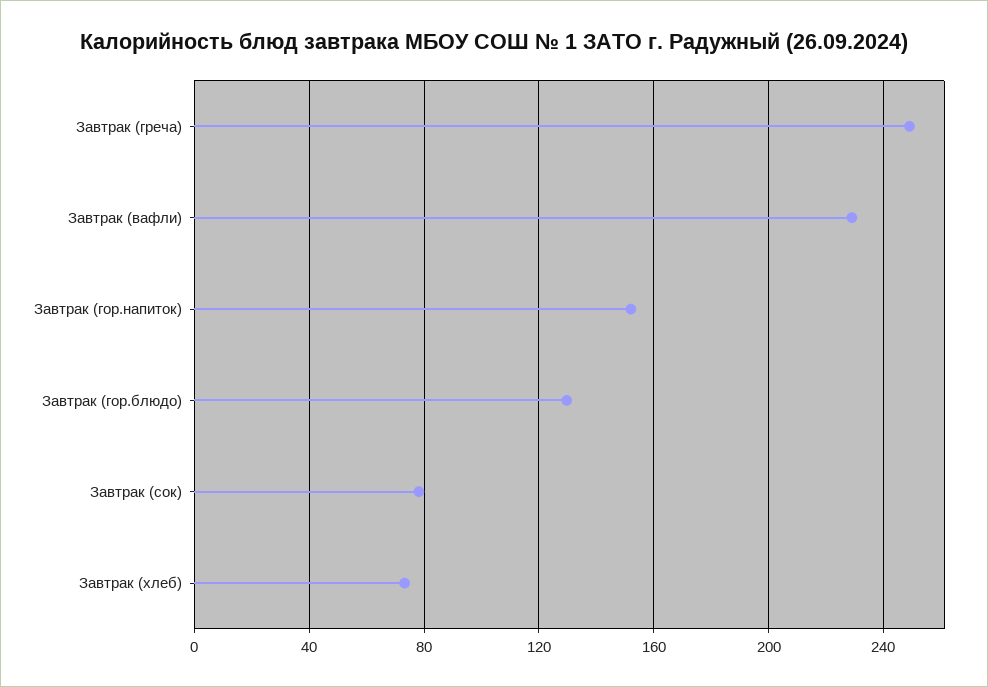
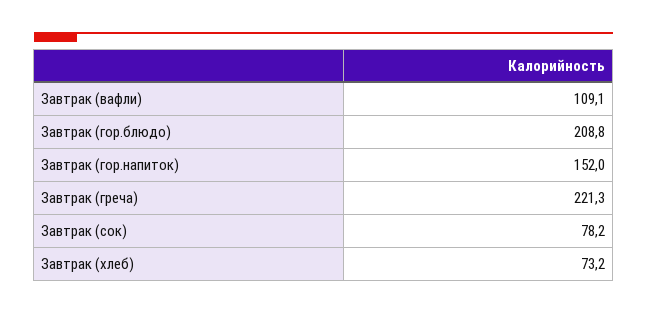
  {
-   "Завтрак (греча)": 250,
+   "Завтрак (греча)": 221.3,
-   "Завтрак (вафли)": 230,
+   "Завтрак (вафли)": 109.1,
    "Завтрак (гор.напиток)": 152,
-   "Завтрак (гор.блюдо)": 130,
+   "Завтрак (гор.блюдо)": 208.8,
    "Завтрак (сок)": 78.2,
    "Завтрак (хлеб)": 73.2
  }

